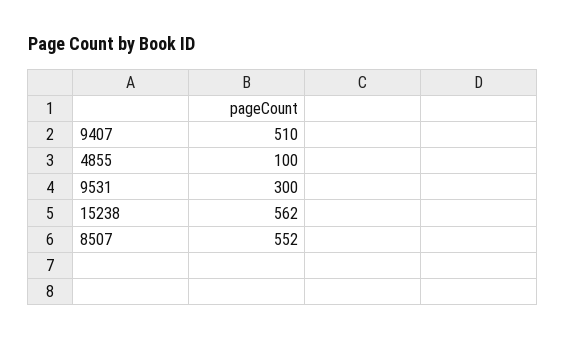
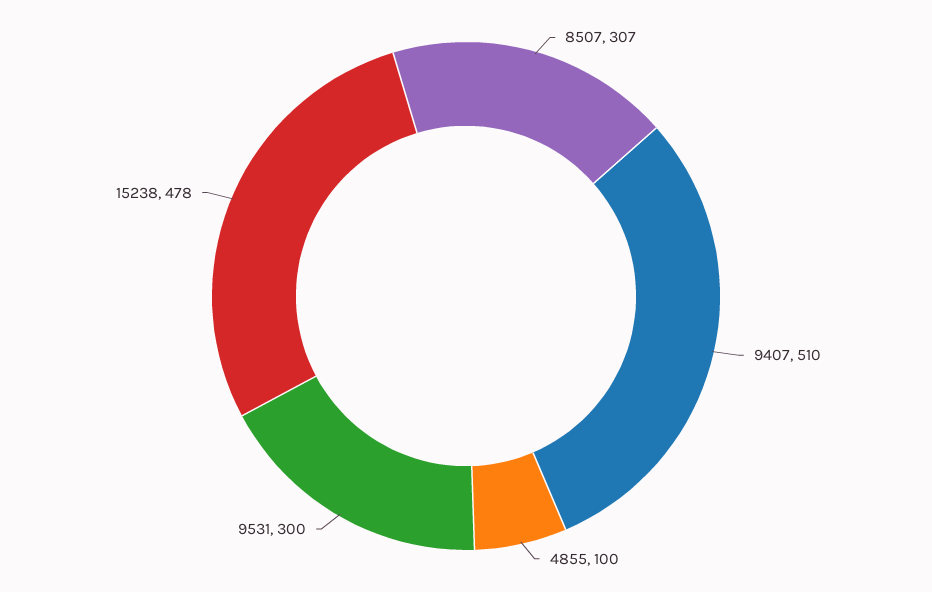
  {
    "9407": 510,
    "4855": 100,
    "9531": 300,
-   "15238": 562,
+   "15238": 478,
-   "8507": 552
+   "8507": 307
  }

